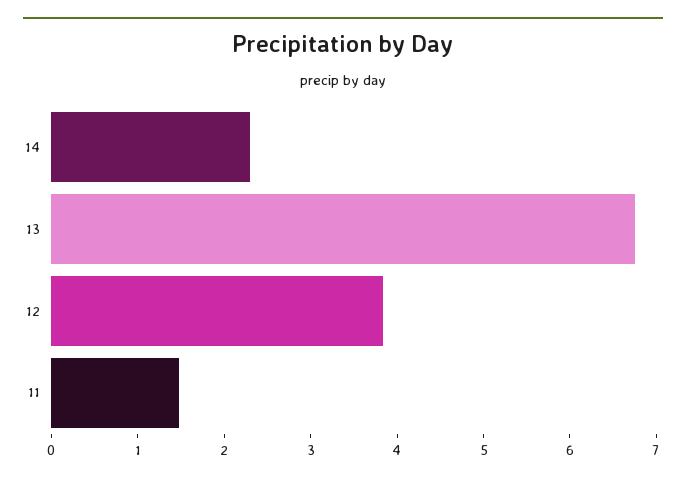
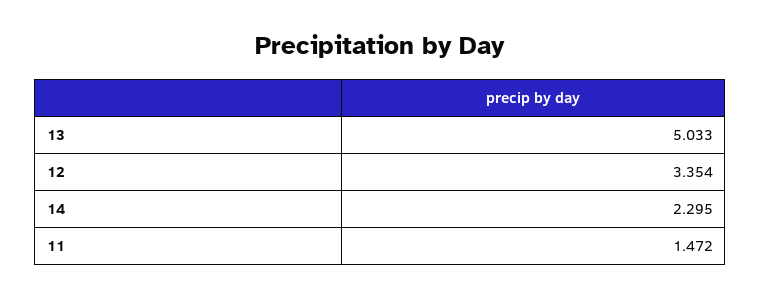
  {
    "14": 2.295,
-   "13": 6.8,
+   "13": 5.033,
-   "12": 3.8,
+   "12": 3.354,
    "11": 1.472
  }

